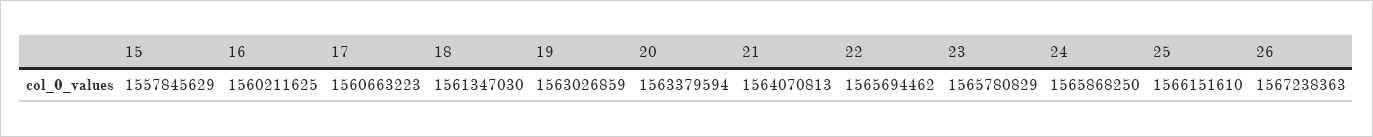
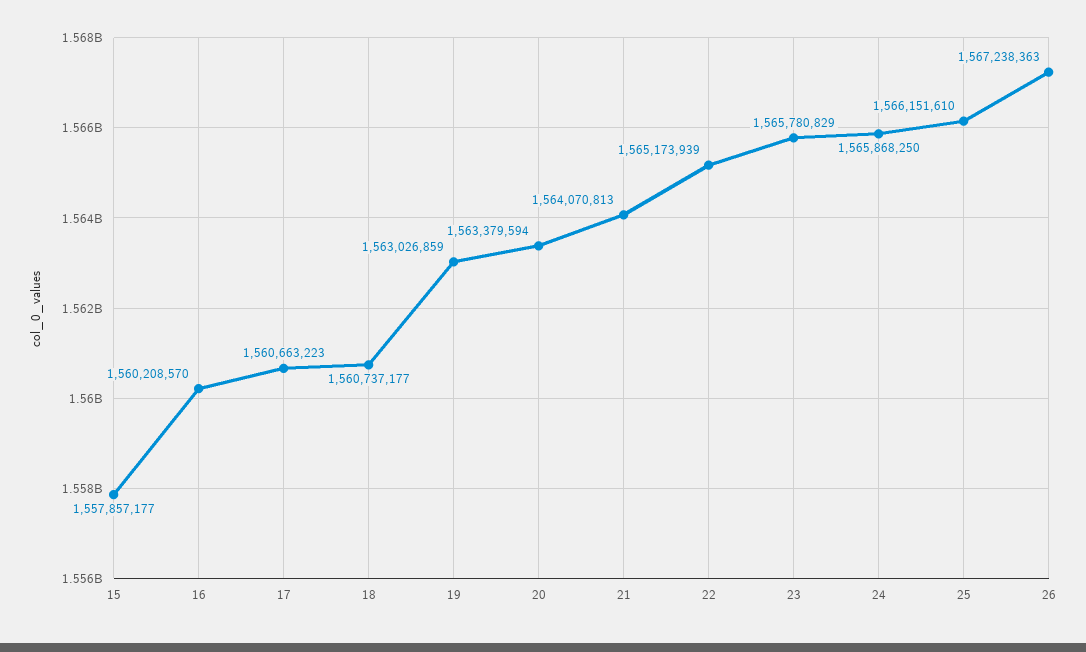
  {
-   "15": 1557845629,
+   "15": 1557857177,
-   "16": 1560211625,
+   "16": 1560208570,
    "17": 1560663223,
-   "18": 1561347030,
+   "18": 1560737177,
    "19": 1563026859,
    "20": 1563379594,
    "21": 1564070813,
-   "22": 1565694462,
+   "22": 1565173939,
    "23": 1565780829,
    "24": 1565868250,
    "25": 1566151610,
    "26": 1567238363
  }

